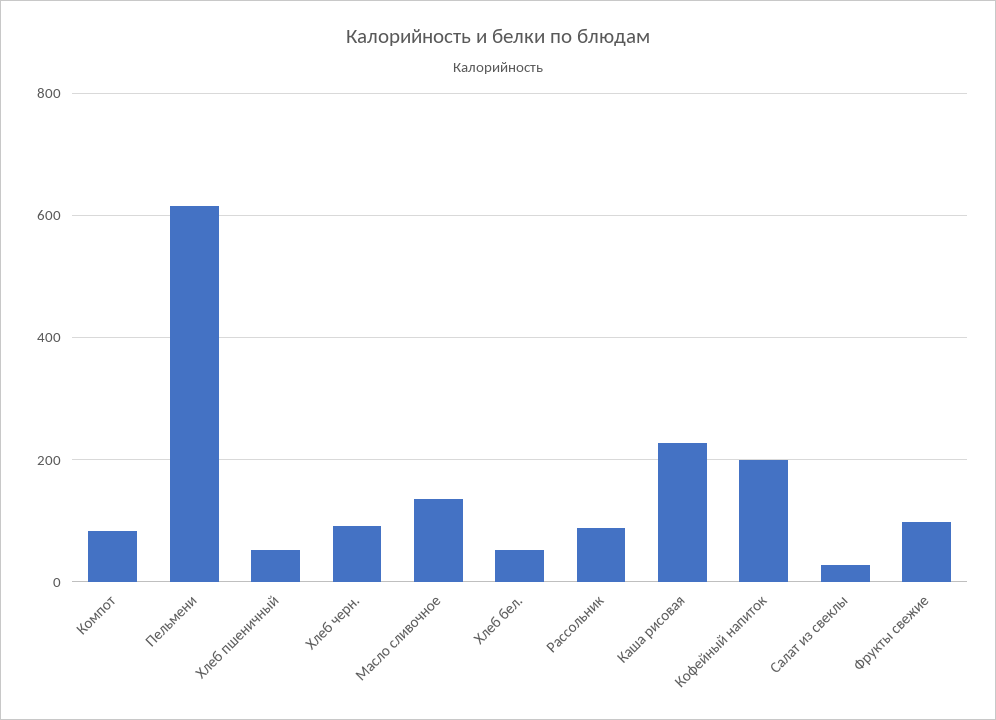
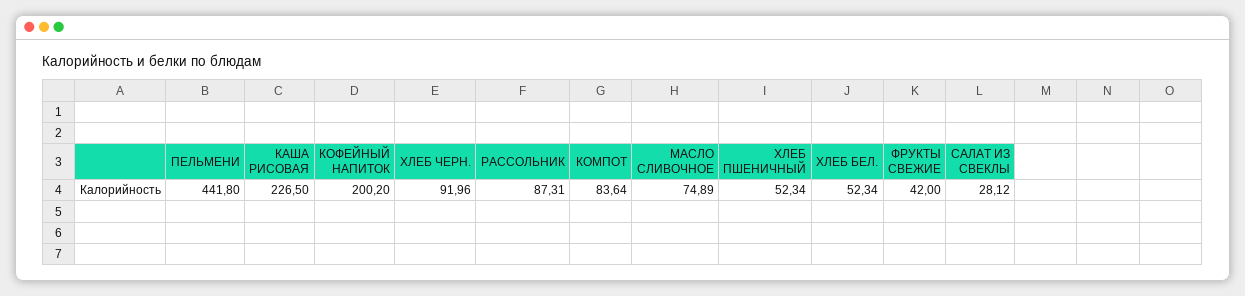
  {
    "Компот": 83.64,
-   "Пельмени": 620,
+   "Пельмени": 441.8,
    "Хлеб пшеничный": 52.34,
    "Хлеб черн.": 91.96,
-   "Масло сливочное": 140,
+   "Масло сливочное": 74.89,
    "Хлеб бел.": 52.34,
    "Рассольник": 87.31,
    "Каша рисовая": 226.5,
    "Кофейный напиток": 200.2,
    "Салат из свеклы": 28.12,
-   "Фрукты свежие": 100
+   "Фрукты свежие": 42
  }

